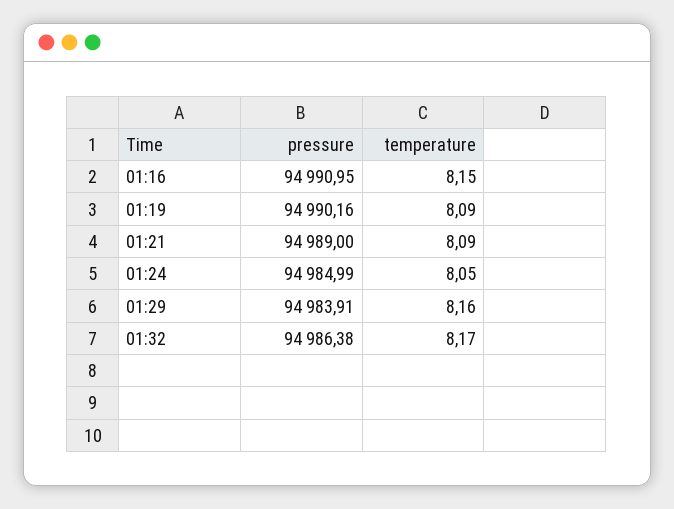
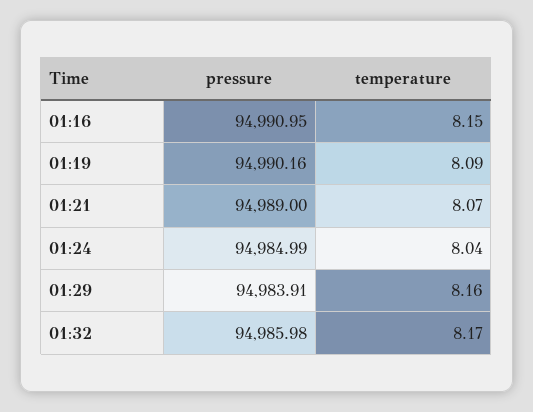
  {
    "pressure": {
      "01:16": 94990.95,
      "01:19": 94990.16,
      "01:21": 94989,
      "01:24": 94984.99,
      "01:29": 94983.91,
-     "01:32": 94986.38
+     "01:32": 94985.98
    },
    "temperature": {
      "01:16": 8.15,
      "01:19": 8.09,
-     "01:21": 8.09,
+     "01:21": 8.07,
-     "01:24": 8.05,
+     "01:24": 8.04,
      "01:29": 8.16,
      "01:32": 8.17
    }
  }

